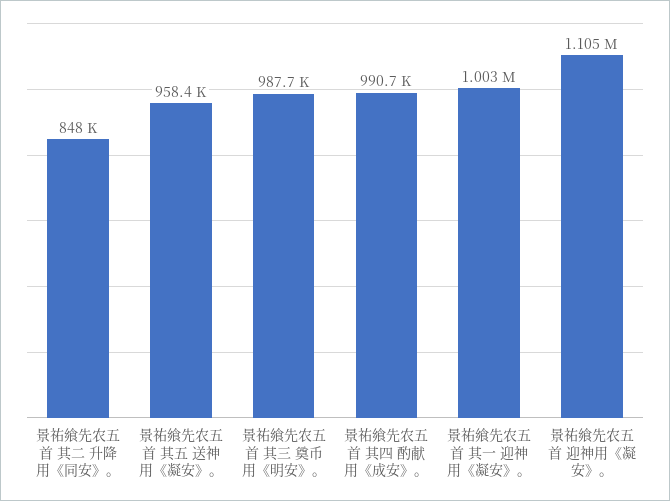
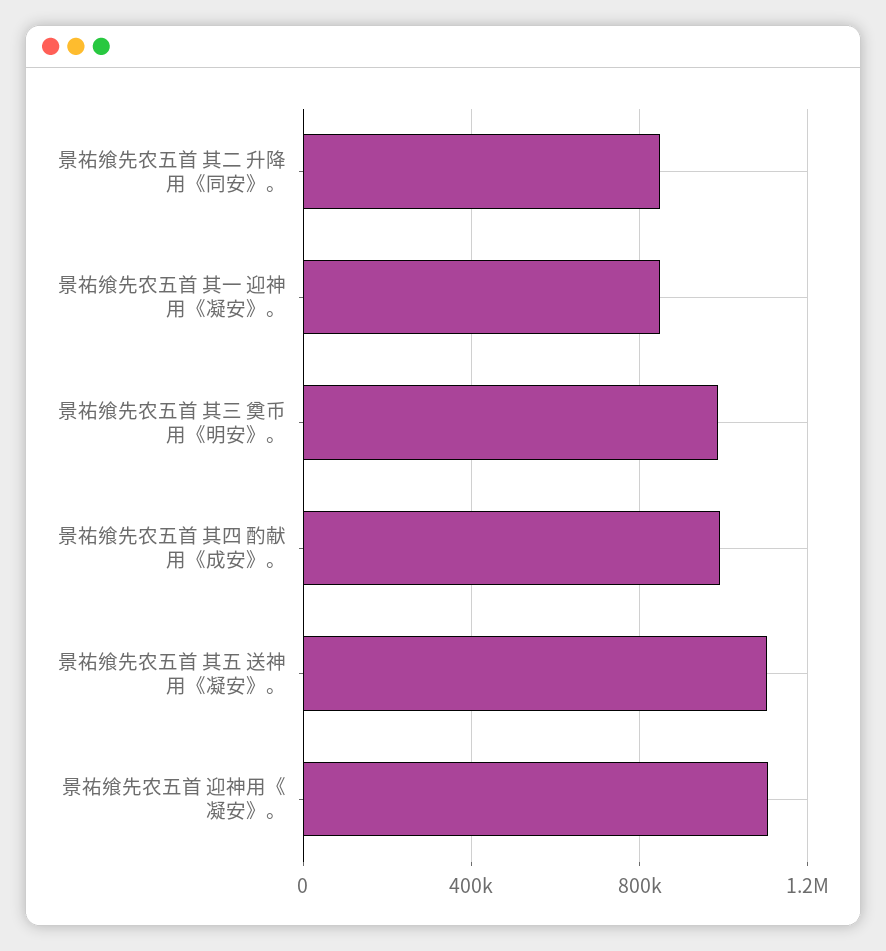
  {
    "景祐飨先农五首 其二 升降用《同安》。": 848000,
-   "景祐飨先农五首 其五 送神用《凝安》。": 958400,
+   "景祐飨先农五首 其五 送神用《凝安》。": 1100000,
    "景祐飨先农五首 其三 奠币用《明安》。": 987700,
    "景祐飨先农五首 其四 酌献用《成安》。": 990700,
-   "景祐飨先农五首 其一 迎神用《凝安》。": 1003000,
+   "景祐飨先农五首 其一 迎神用《凝安》。": 850000,
    "景祐飨先农五首 迎神用《凝安》。": 1105000
  }

